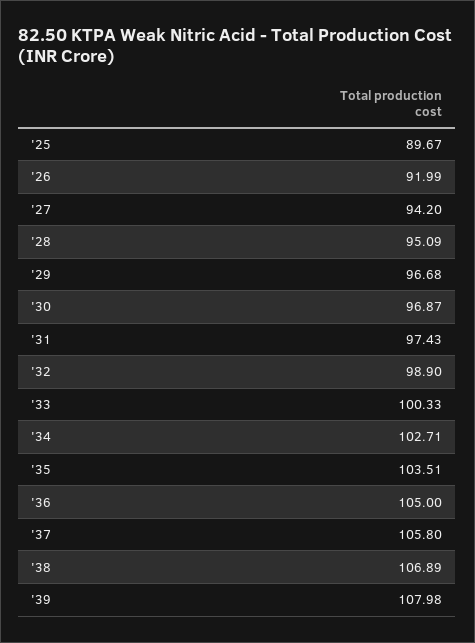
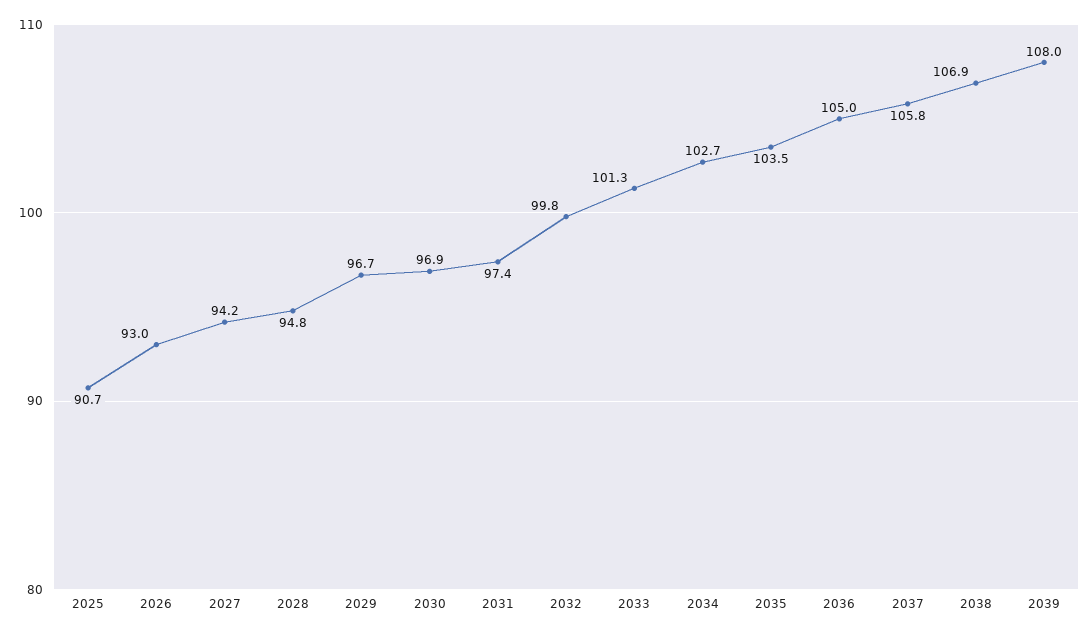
  {
-   "'25": 89.67,
+   "'25": 90.7,
-   "'26": 91.99,
+   "'26": 93,
    "'27": 94.2,
-   "'28": 95.09,
+   "'28": 94.8,
    "'29": 96.68,
    "'30": 96.87,
    "'31": 97.43,
-   "'32": 98.9,
+   "'32": 99.8,
-   "'33": 100.33,
+   "'33": 101.3,
    "'34": 102.71,
    "'35": 103.51,
    "'36": 105,
    "'37": 105.8,
    "'38": 106.89,
    "'39": 107.98
  }

